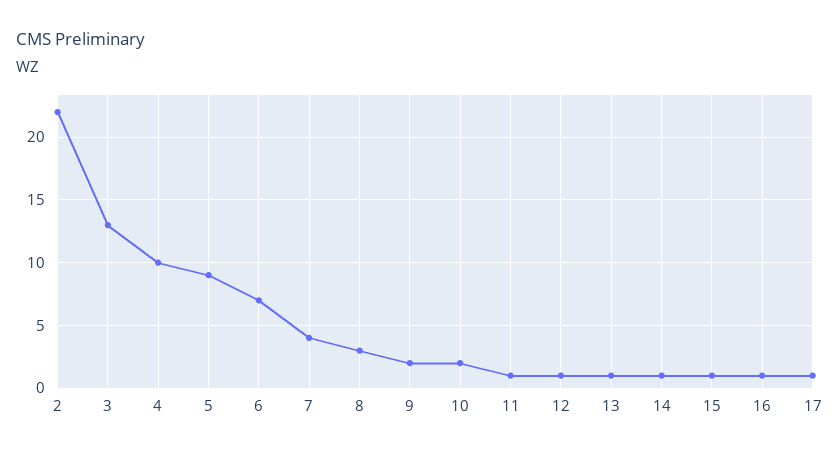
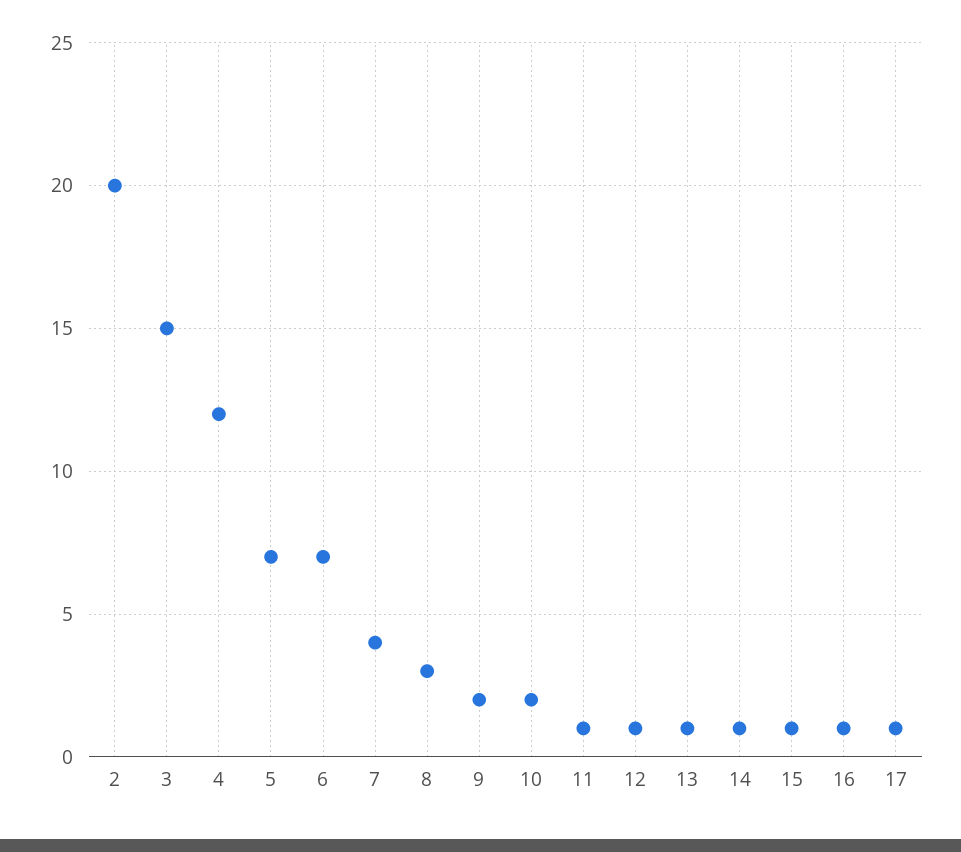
  {
-   "2": 22,
+   "2": 20,
-   "3": 13,
+   "3": 15,
-   "4": 10,
+   "4": 12,
-   "5": 9,
+   "5": 7,
    "6": 7,
    "7": 4,
    "8": 3,
    "9": 2,
    "10": 2,
    "11": 1,
    "12": 1,
    "13": 1,
    "14": 1,
    "15": 1,
    "16": 1,
    "17": 1
  }

